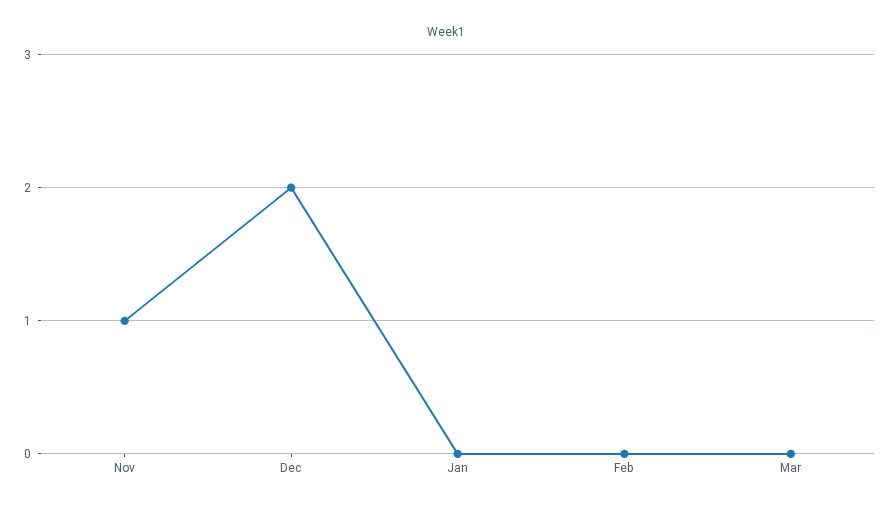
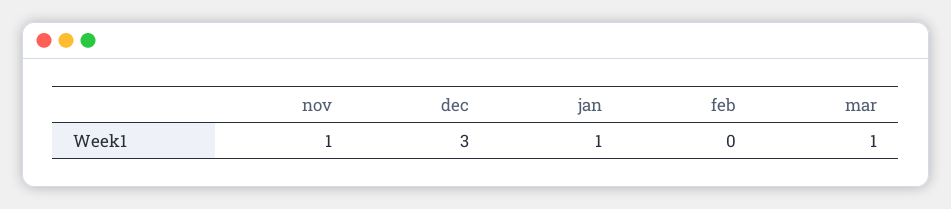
  {
    "Nov": 1,
-   "Dec": 2,
+   "Dec": 3,
-   "Jan": 0,
+   "Jan": 1,
    "Feb": 0,
-   "Mar": 0
+   "Mar": 1
  }

